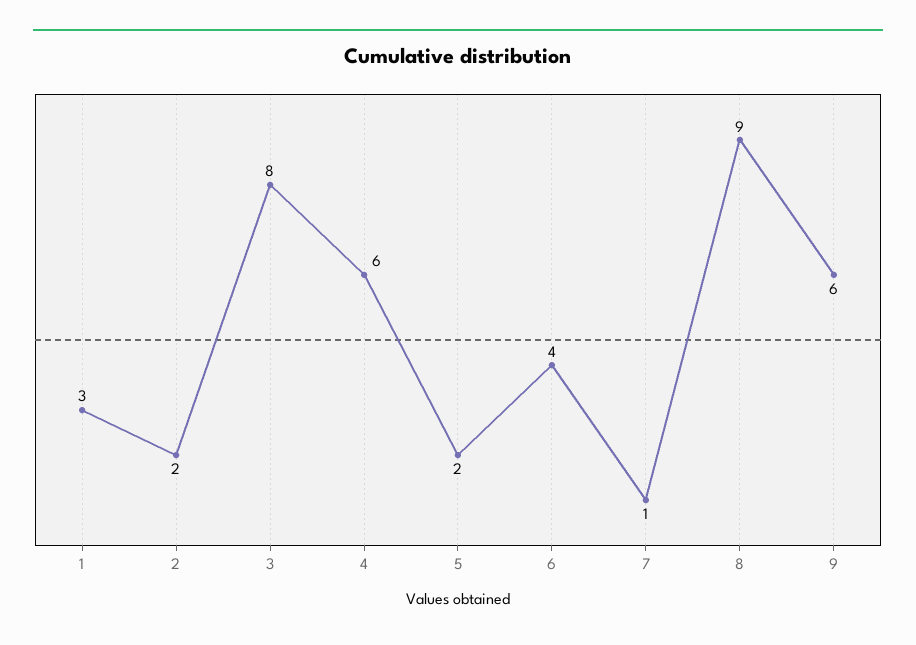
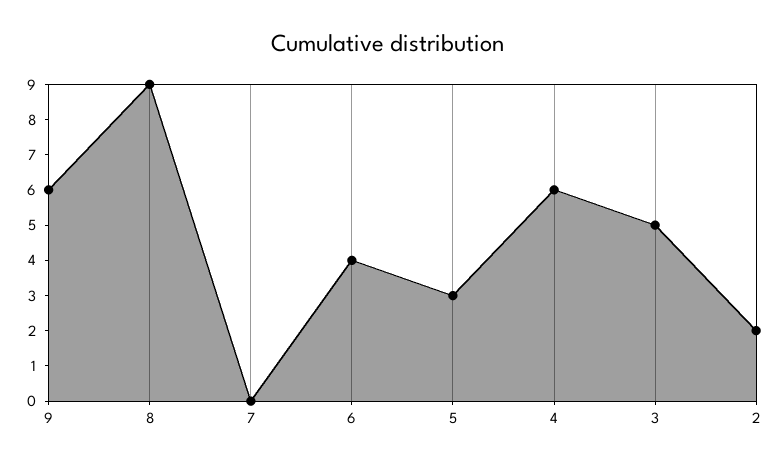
  {
-   "1": 3,
    "2": 2,
-   "3": 8,
+   "3": 5,
    "4": 6,
-   "5": 2,
+   "5": 3,
    "6": 4,
-   "7": 1,
+   "7": 0,
    "8": 9,
    "9": 6
  }

